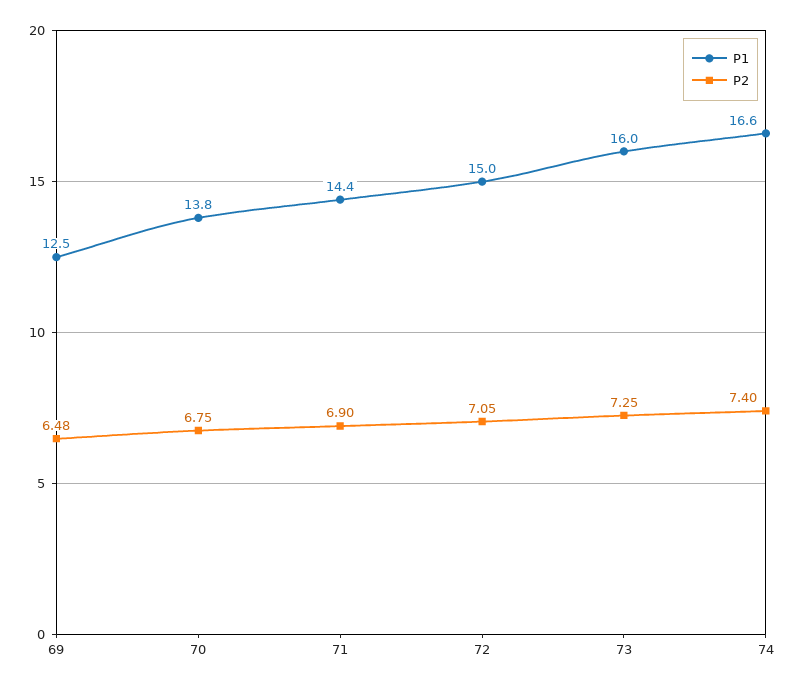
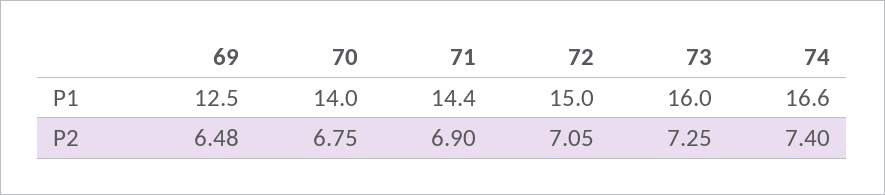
  {
    "P1": {
      "69": 12.5,
-     "70": 13.8,
+     "70": 14,
      "71": 14.4,
      "72": 15,
      "73": 16,
      "74": 16.6
    },
    "P2": {
      "69": 6.48,
      "70": 6.75,
      "71": 6.9,
      "72": 7.05,
      "73": 7.25,
      "74": 7.4
    }
  }

